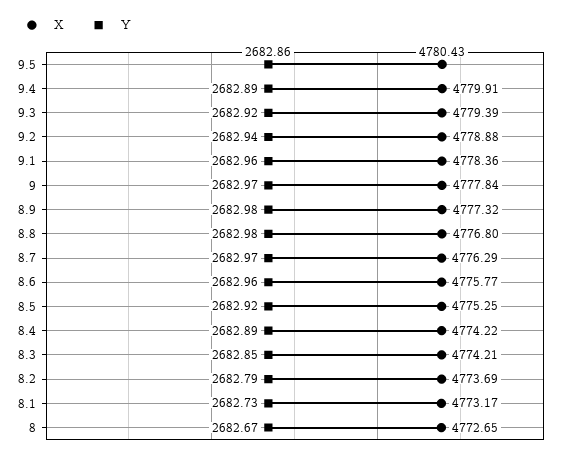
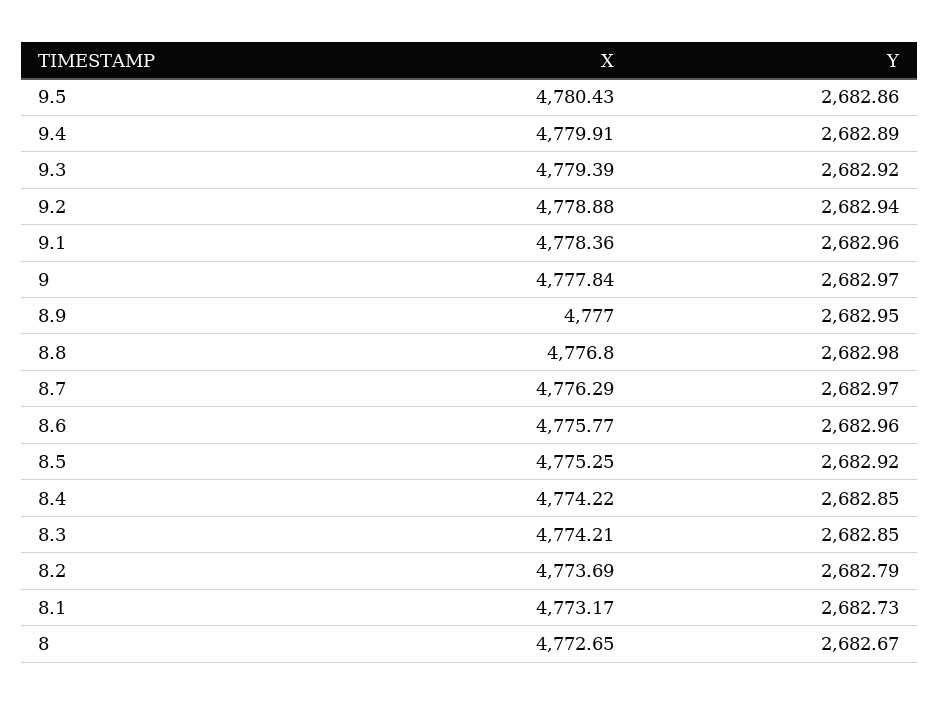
  {
    "X": {
      "9.5": 4780.43,
      "9.4": 4779.91,
      "9.3": 4779.39,
      "9.2": 4778.88,
      "9.1": 4778.36,
      "9": 4777.84,
-     "8.9": 4777.32,
+     "8.9": 4777,
      "8.8": 4776.8,
      "8.7": 4776.29,
      "8.6": 4775.77,
      "8.5": 4775.25,
      "8.4": 4774.22,
      "8.3": 4774.21,
      "8.2": 4773.69,
      "8.1": 4773.17,
      "8": 4772.65
    },
    "Y": {
      "9.5": 2682.86,
      "9.4": 2682.89,
      "9.3": 2682.92,
      "9.2": 2682.94,
      "9.1": 2682.96,
      "9": 2682.97,
-     "8.9": 2682.98,
+     "8.9": 2682.95,
      "8.8": 2682.98,
      "8.7": 2682.97,
      "8.6": 2682.96,
      "8.5": 2682.92,
-     "8.4": 2682.89,
+     "8.4": 2682.85,
      "8.3": 2682.85,
      "8.2": 2682.79,
      "8.1": 2682.73,
      "8": 2682.67
    }
  }

